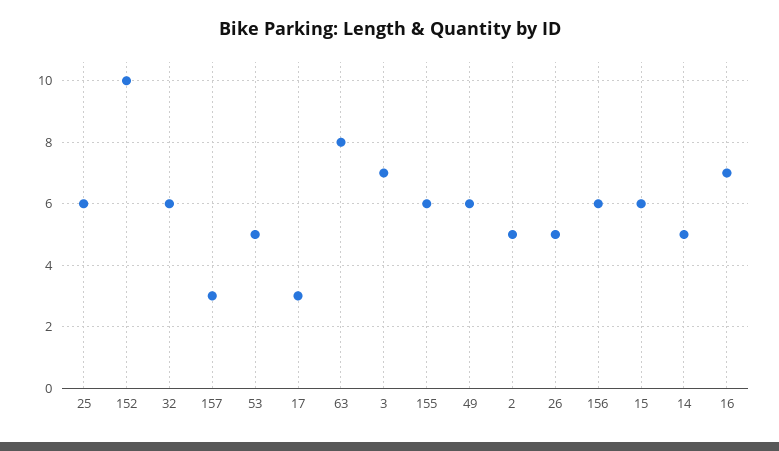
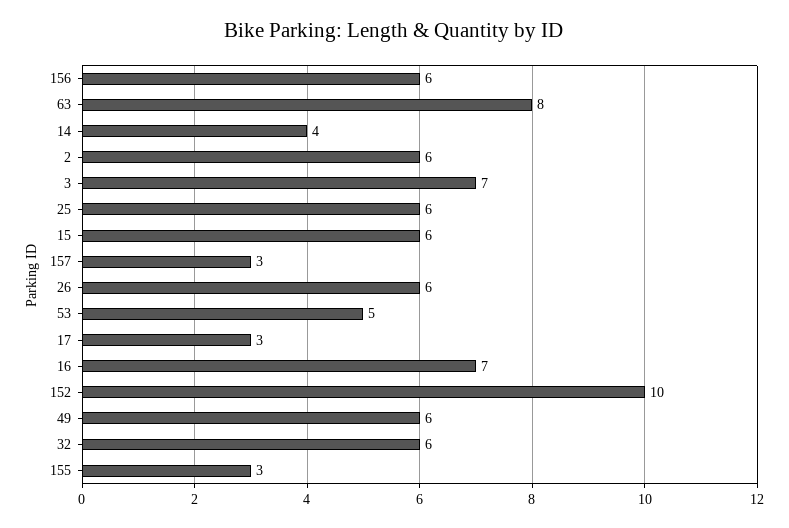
  {
    "25": 6,
    "152": 10,
    "32": 6,
    "157": 3,
    "53": 5,
    "17": 3,
    "63": 8,
    "3": 7,
-   "155": 6,
+   "155": 3,
    "49": 6,
-   "2": 5,
+   "2": 6,
-   "26": 5,
+   "26": 6,
    "156": 6,
    "15": 6,
-   "14": 5,
+   "14": 4,
    "16": 7
  }

